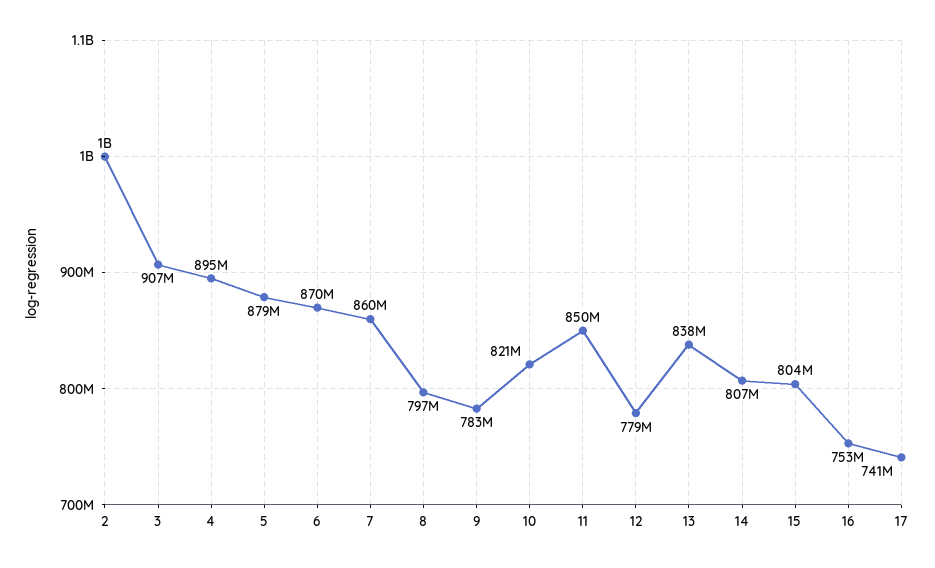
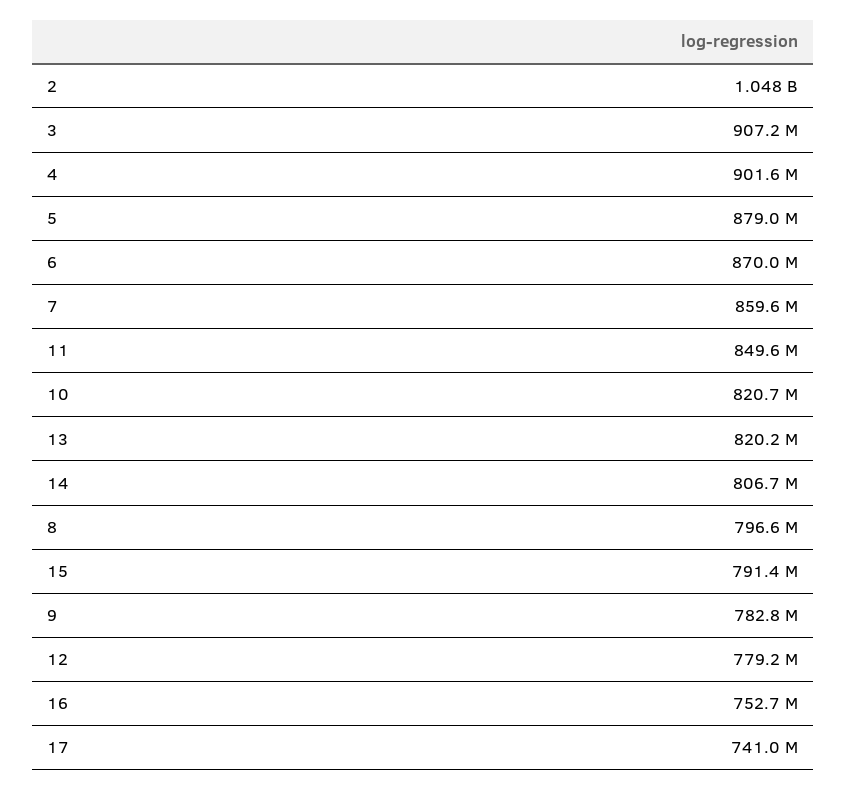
  {
    "2": 1048000000,
    "3": 907200000,
-   "4": 895000000,
+   "4": 901600000,
    "5": 879000000,
    "6": 870000000,
    "7": 859600000,
    "8": 796600000,
    "9": 782800000,
    "10": 820700000,
    "11": 849600000,
    "12": 779200000,
-   "13": 838000000,
+   "13": 820200000,
    "14": 806700000,
-   "15": 804000000,
+   "15": 791400000,
    "16": 752700000,
    "17": 741000000
  }

